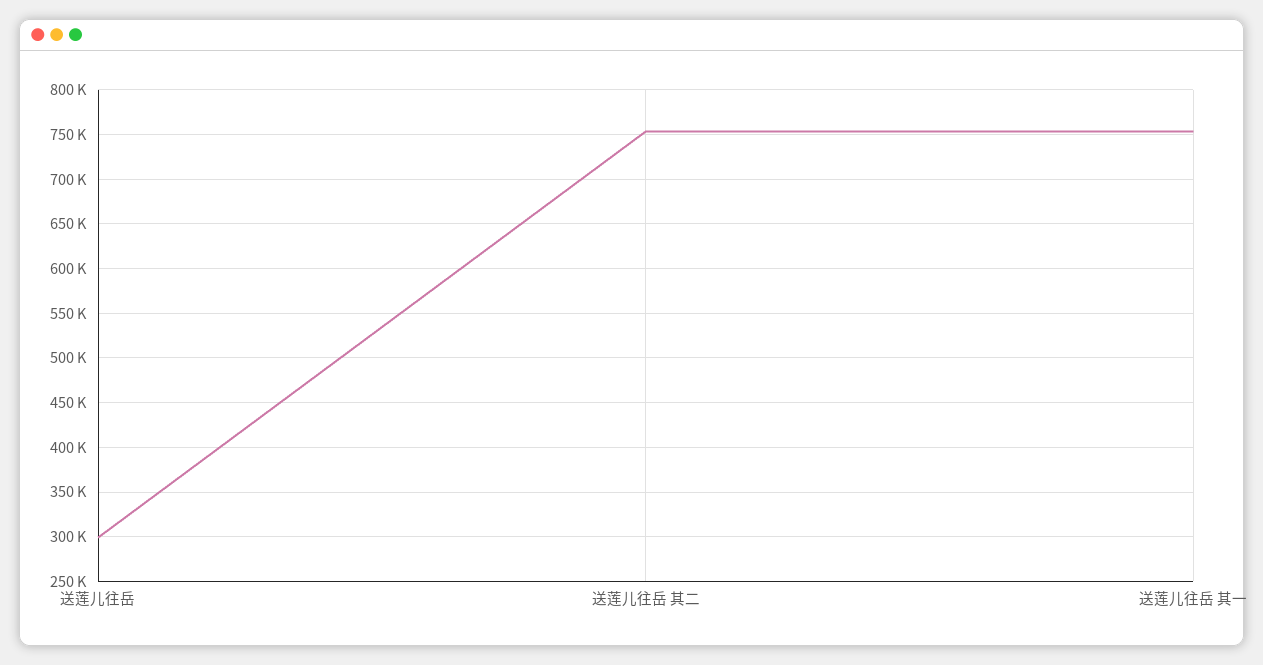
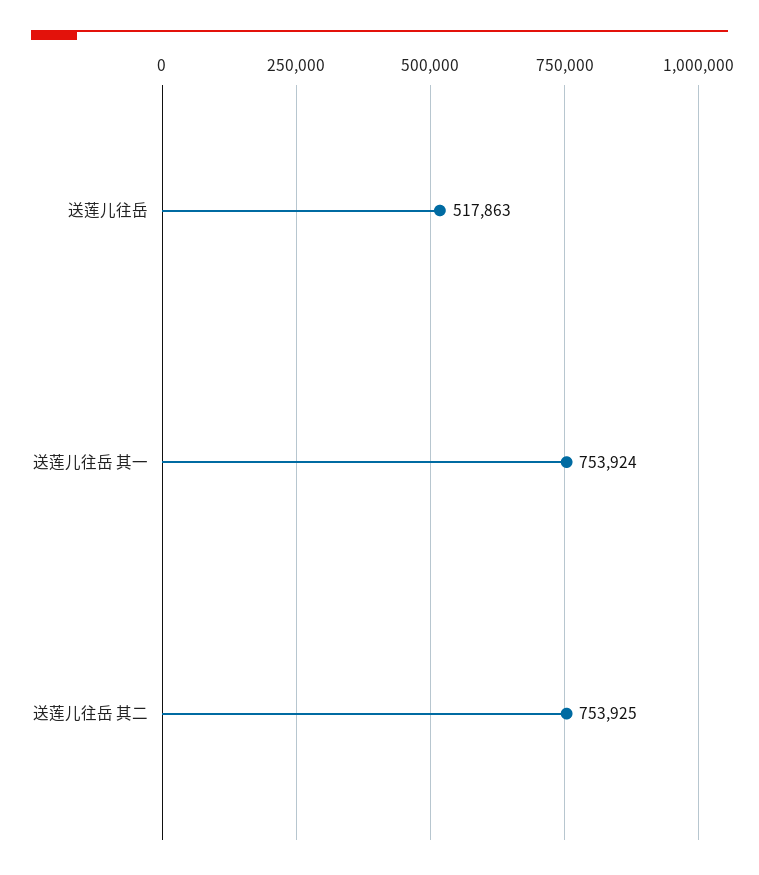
  {
-   "送莲儿往岳": 300000,
+   "送莲儿往岳": 517863,
    "送莲儿往岳 其二": 753925,
    "送莲儿往岳 其一": 753924
  }

